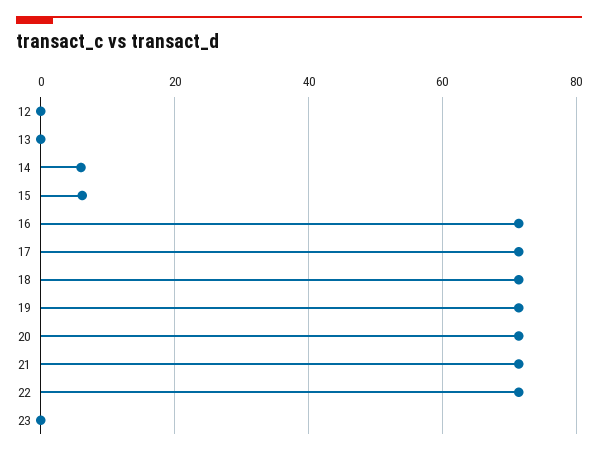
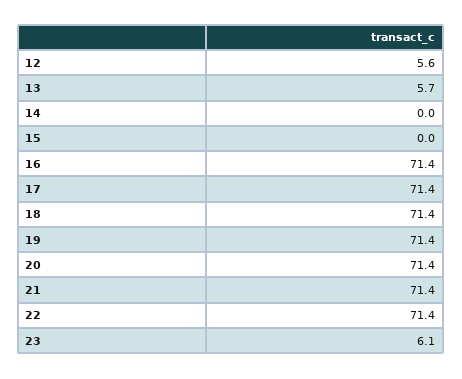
  {
-   "12": 0,
+   "12": 5.6,
-   "13": 0,
+   "13": 5.7,
-   "14": 6,
+   "14": 0,
-   "15": 6,
+   "15": 0,
    "16": 71.4,
    "17": 71.4,
    "18": 71.4,
    "19": 71.4,
    "20": 71.4,
    "21": 71.4,
    "22": 71.4,
-   "23": 0
+   "23": 6.1
  }

